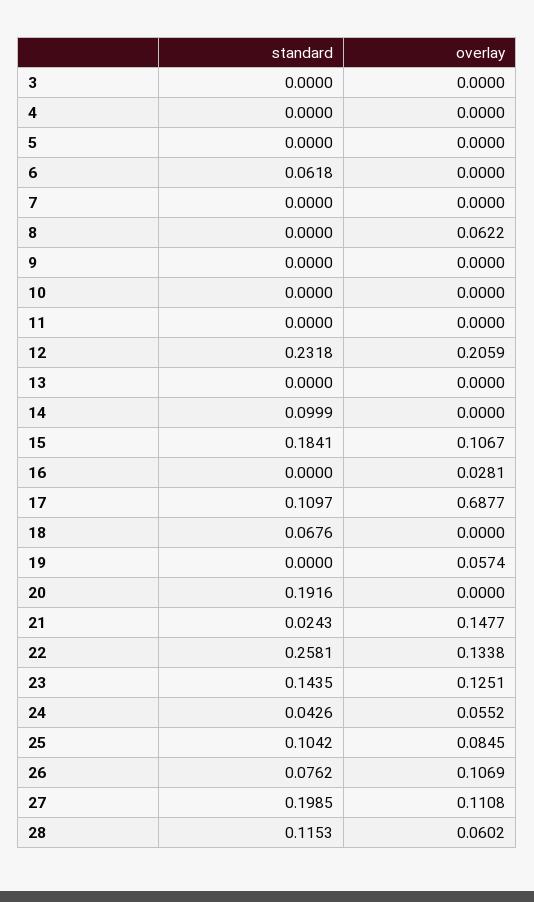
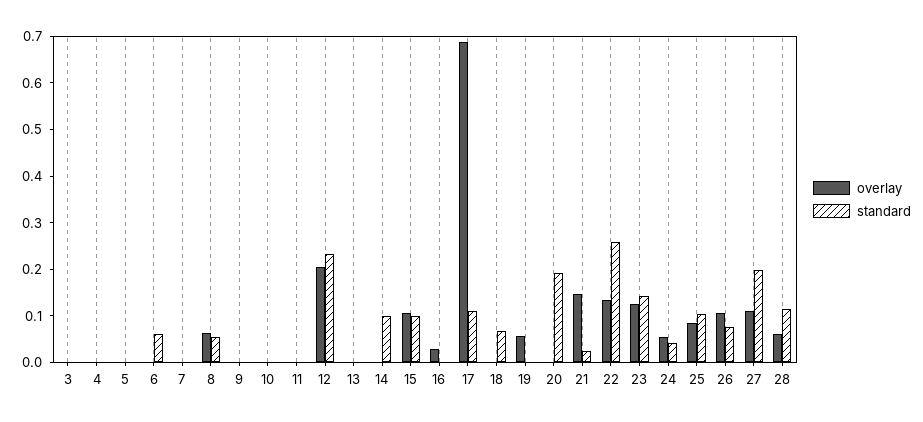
  {
    "standard": {
      "3": 0,
      "4": 0,
      "5": 0,
      "6": 0.0618,
      "7": 0,
-     "8": 0,
+     "8": 0.06,
      "9": 0,
      "10": 0,
      "11": 0,
      "12": 0.2318,
      "13": 0,
      "14": 0.0999,
-     "15": 0.1841,
+     "15": 0.1,
      "16": 0,
      "17": 0.1097,
      "18": 0.0676,
      "19": 0,
      "20": 0.1916,
      "21": 0.0243,
      "22": 0.2581,
      "23": 0.1435,
      "24": 0.0426,
      "25": 0.1042,
      "26": 0.0762,
      "27": 0.1985,
      "28": 0.1153
    },
    "overlay": {
      "3": 0,
      "4": 0,
      "5": 0,
      "6": 0,
      "7": 0,
      "8": 0.0622,
      "9": 0,
      "10": 0,
      "11": 0,
      "12": 0.2059,
      "13": 0,
      "14": 0,
      "15": 0.1067,
      "16": 0.0281,
      "17": 0.6877,
      "18": 0,
      "19": 0.0574,
      "20": 0,
      "21": 0.1477,
      "22": 0.1338,
      "23": 0.1251,
      "24": 0.0552,
      "25": 0.0845,
      "26": 0.1069,
      "27": 0.1108,
      "28": 0.0602
    }
  }

